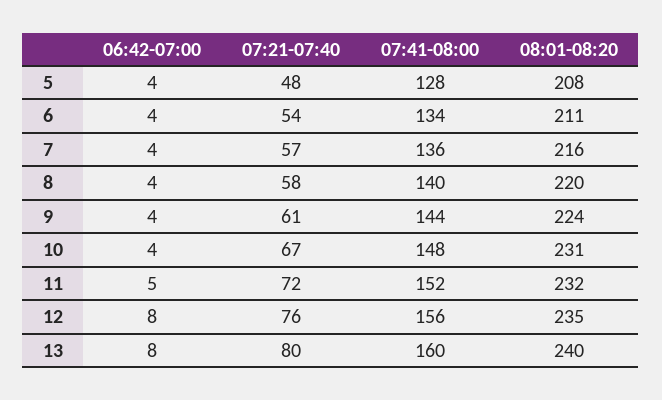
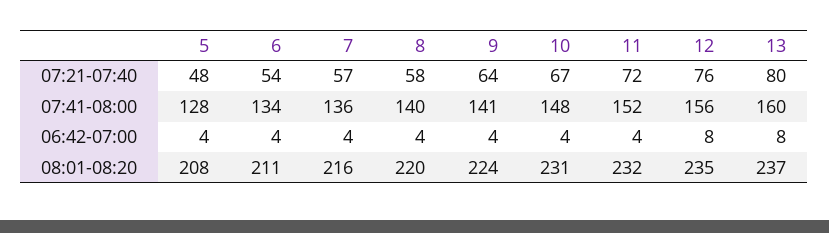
  {
    "06:42-07:00": {
      "5": 4,
      "6": 4,
      "7": 4,
      "8": 4,
      "9": 4,
      "10": 4,
-     "11": 5,
+     "11": 4,
      "12": 8,
      "13": 8
    },
    "07:21-07:40": {
      "5": 48,
      "6": 54,
      "7": 57,
      "8": 58,
-     "9": 61,
+     "9": 64,
      "10": 67,
      "11": 72,
      "12": 76,
      "13": 80
    },
    "07:41-08:00": {
      "5": 128,
      "6": 134,
      "7": 136,
      "8": 140,
-     "9": 144,
+     "9": 141,
      "10": 148,
      "11": 152,
      "12": 156,
      "13": 160
    },
    "08:01-08:20": {
      "5": 208,
      "6": 211,
      "7": 216,
      "8": 220,
      "9": 224,
      "10": 231,
      "11": 232,
      "12": 235,
-     "13": 240
+     "13": 237
    }
  }

